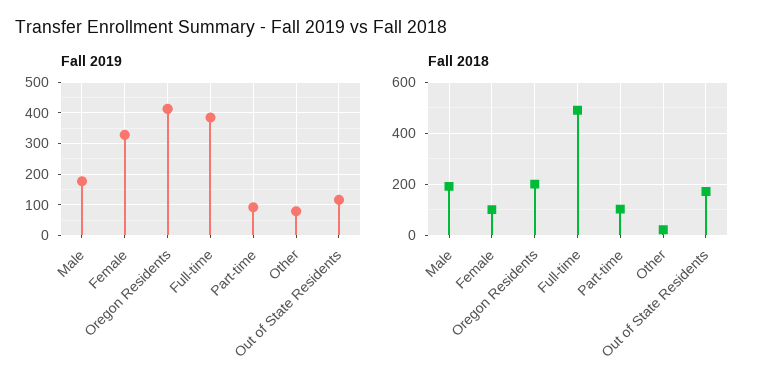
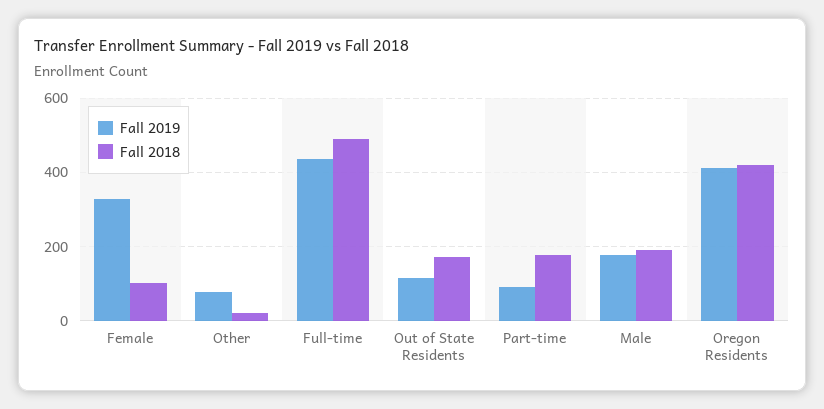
  {
    "Fall 2019": {
      "Male": 180,
      "Female": 320,
      "Oregon Residents": 420,
-     "Full-time": 380,
+     "Full-time": 440,
      "Part-time": 100,
      "Other": 80,
      "Out of State Residents": 120
    },
    "Fall 2018": {
      "Male": 200,
      "Female": 100,
-     "Oregon Residents": 200,
+     "Oregon Residents": 420,
      "Full-time": 500,
-     "Part-time": 100,
+     "Part-time": 180,
      "Other": 20,
      "Out of State Residents": 180
    }
  }

